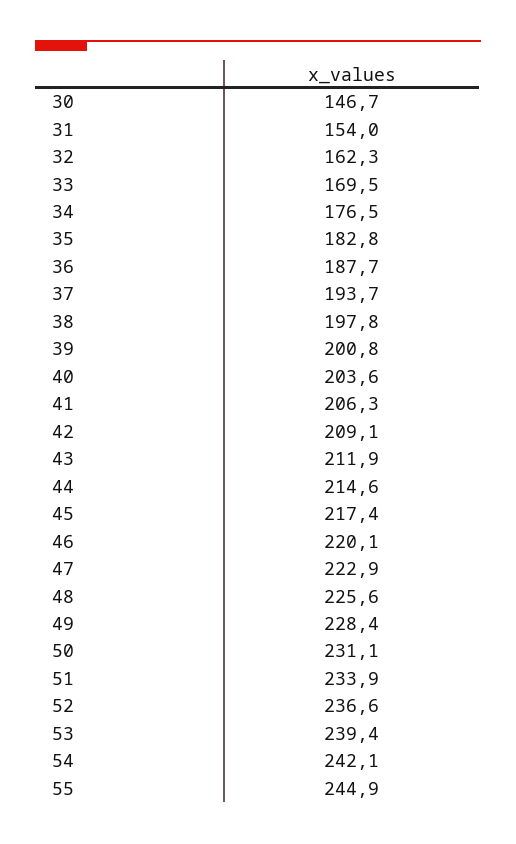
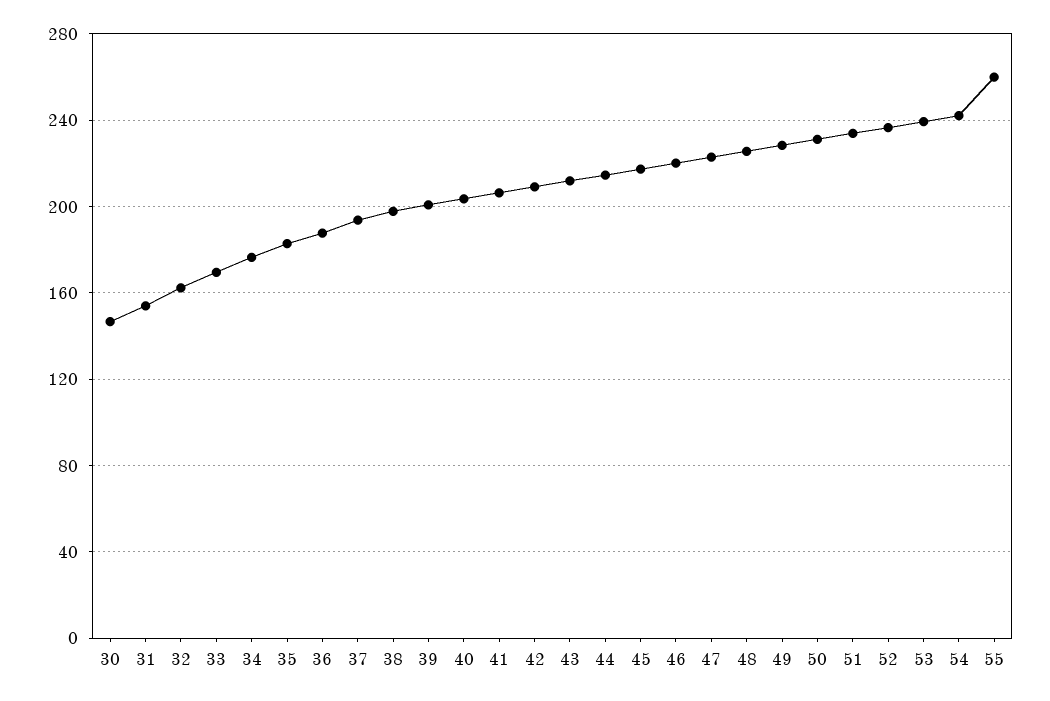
  {
    "30": 146.7,
    "31": 154,
    "32": 162.3,
    "33": 169.5,
    "34": 176.5,
    "35": 182.8,
    "36": 187.7,
    "37": 193.7,
    "38": 197.8,
    "39": 200.8,
    "40": 203.6,
    "41": 206.3,
    "42": 209.1,
    "43": 211.9,
    "44": 214.6,
    "45": 217.4,
    "46": 220.1,
    "47": 222.9,
    "48": 225.6,
    "49": 228.4,
    "50": 231.1,
    "51": 233.9,
    "52": 236.6,
    "53": 239.4,
    "54": 242.1,
-   "55": 244.9
+   "55": 260
  }

